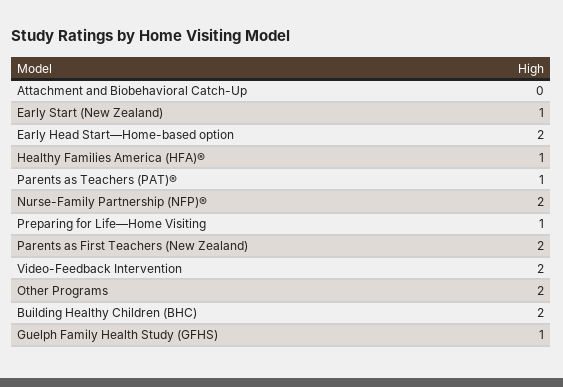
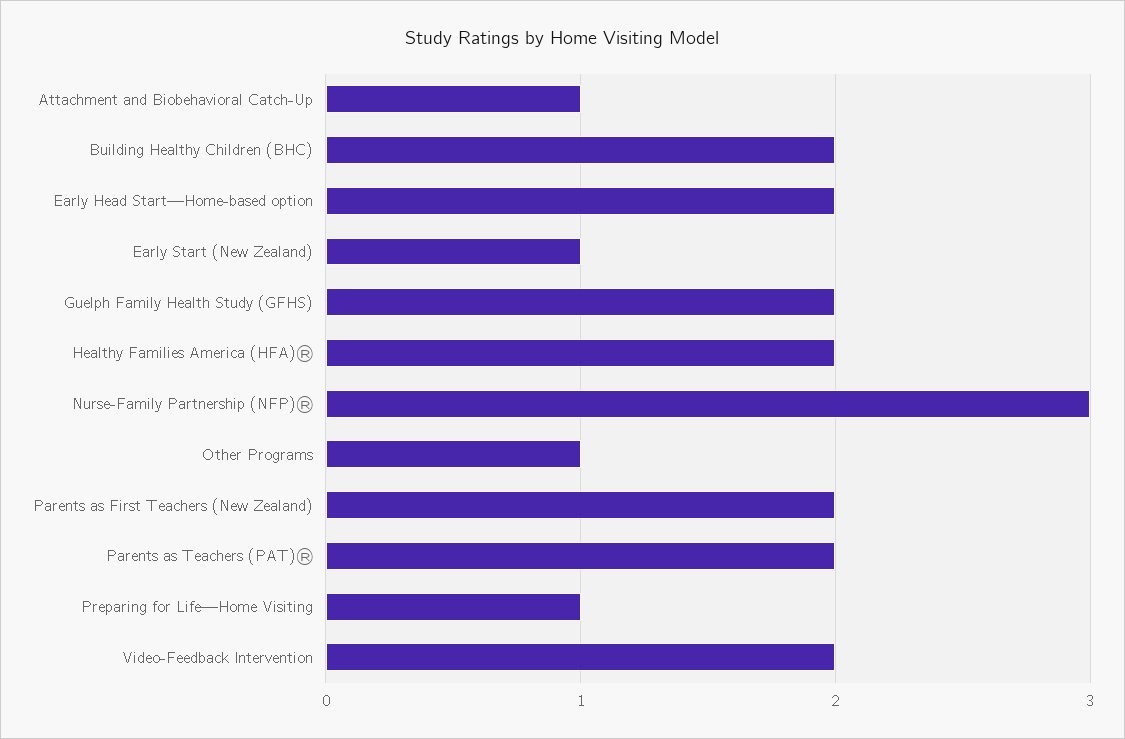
  {
-   "Attachment and Biobehavioral Catch-Up": 0,
+   "Attachment and Biobehavioral Catch-Up": 1,
    "Early Start (New Zealand)": 1,
    "Early Head Start—Home-based option": 2,
-   "Healthy Families America (HFA)®": 1,
+   "Healthy Families America (HFA)®": 2,
-   "Parents as Teachers (PAT)®": 1,
+   "Parents as Teachers (PAT)®": 2,
-   "Nurse-Family Partnership (NFP)®": 2,
+   "Nurse-Family Partnership (NFP)®": 3,
    "Preparing for Life—Home Visiting": 1,
    "Parents as First Teachers (New Zealand)": 2,
    "Video-Feedback Intervention": 2,
-   "Other Programs": 2,
+   "Other Programs": 1,
    "Building Healthy Children (BHC)": 2,
-   "Guelph Family Health Study (GFHS)": 1
+   "Guelph Family Health Study (GFHS)": 2
  }

